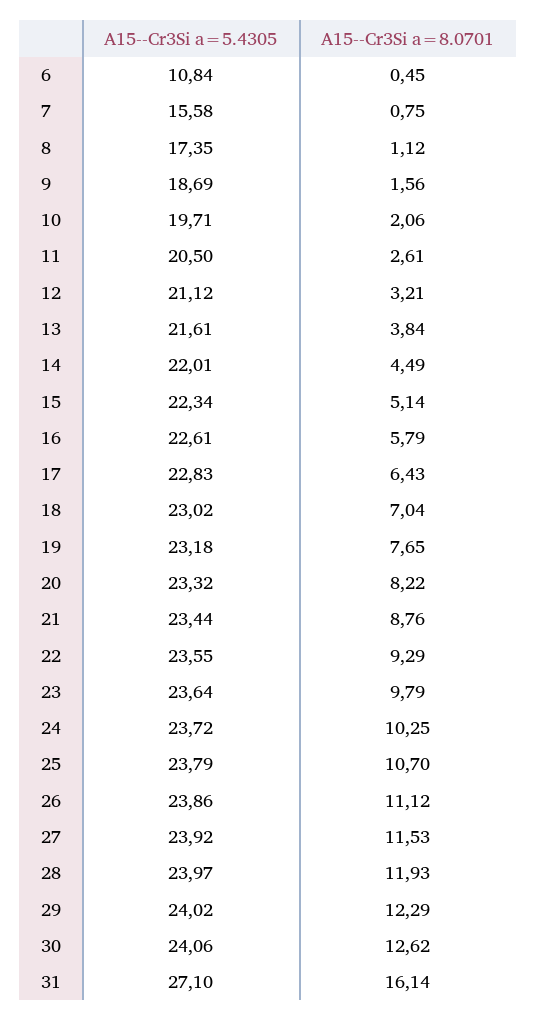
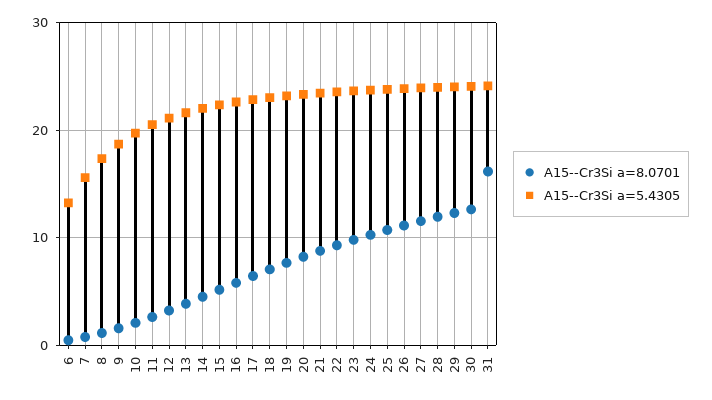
  {
    "A15--Cr3Si a=5.4305": {
-     "6": 10.84,
+     "6": 13,
      "7": 15.58,
      "8": 17.35,
      "9": 18.69,
      "10": 19.71,
      "11": 20.5,
      "12": 21.12,
      "13": 21.61,
      "14": 22.01,
      "15": 22.34,
      "16": 22.61,
      "17": 22.83,
      "18": 23.02,
      "19": 23.18,
      "20": 23.32,
      "21": 23.44,
      "22": 23.55,
      "23": 23.64,
      "24": 23.72,
      "25": 23.79,
      "26": 23.86,
      "27": 23.92,
      "28": 23.97,
      "29": 24.02,
      "30": 24.06,
-     "31": 27.1
+     "31": 24
    },
    "A15--Cr3Si a=8.0701": {
      "6": 0.45,
      "7": 0.75,
      "8": 1.12,
      "9": 1.56,
      "10": 2.06,
      "11": 2.61,
      "12": 3.21,
      "13": 3.84,
      "14": 4.49,
      "15": 5.14,
      "16": 5.79,
      "17": 6.43,
      "18": 7.04,
      "19": 7.65,
      "20": 8.22,
      "21": 8.76,
      "22": 9.29,
      "23": 9.79,
      "24": 10.25,
      "25": 10.7,
      "26": 11.12,
      "27": 11.53,
      "28": 11.93,
      "29": 12.29,
      "30": 12.62,
      "31": 16.14
    }
  }

